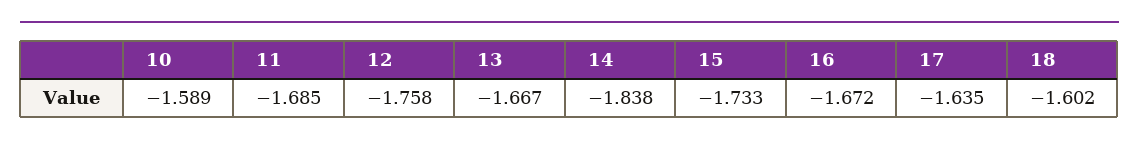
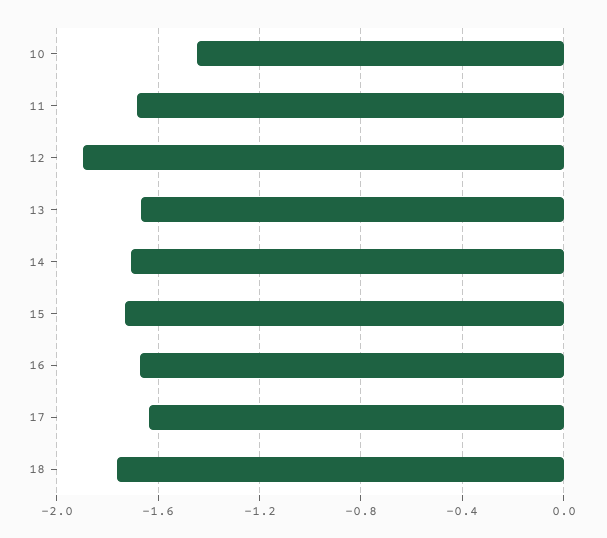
  {
-   "10": -1.589,
+   "10": -1.45,
    "11": -1.685,
-   "12": -1.758,
+   "12": -1.9,
    "13": -1.667,
-   "14": -1.838,
+   "14": -1.7,
    "15": -1.733,
    "16": -1.672,
    "17": -1.635,
-   "18": -1.602
+   "18": -1.75
  }

